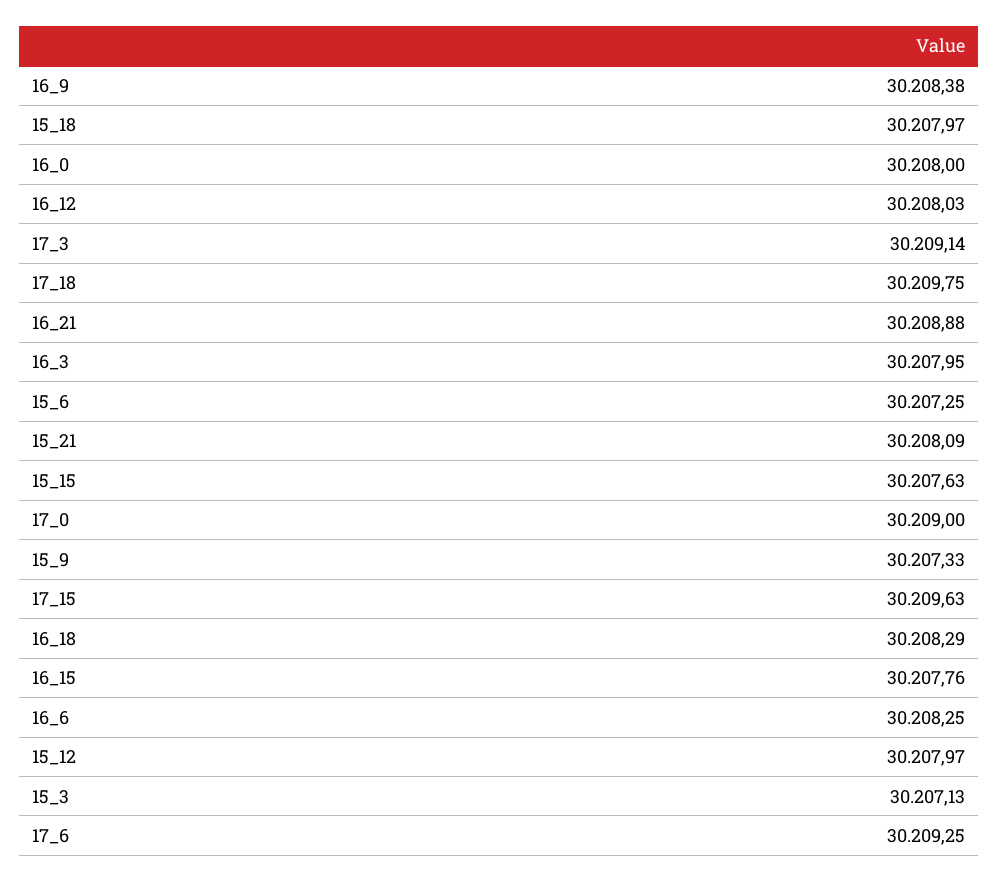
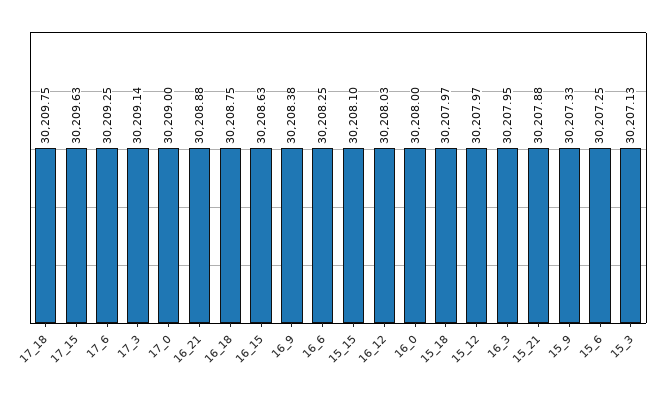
  {
    "16_9": 30208.38,
    "15_18": 30207.97,
    "16_0": 30208,
    "16_12": 30208.03,
    "17_3": 30209.14,
    "17_18": 30209.75,
    "16_21": 30208.88,
    "16_3": 30207.95,
    "15_6": 30207.25,
-   "15_21": 30208.09,
+   "15_21": 30207.88,
-   "15_15": 30207.63,
+   "15_15": 30208.1,
    "17_0": 30209,
    "15_9": 30207.33,
    "17_15": 30209.63,
-   "16_18": 30208.29,
+   "16_18": 30208.75,
-   "16_15": 30207.76,
+   "16_15": 30208.63,
    "16_6": 30208.25,
    "15_12": 30207.97,
    "15_3": 30207.13,
    "17_6": 30209.25
  }

